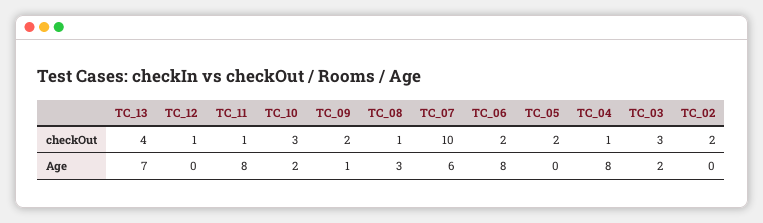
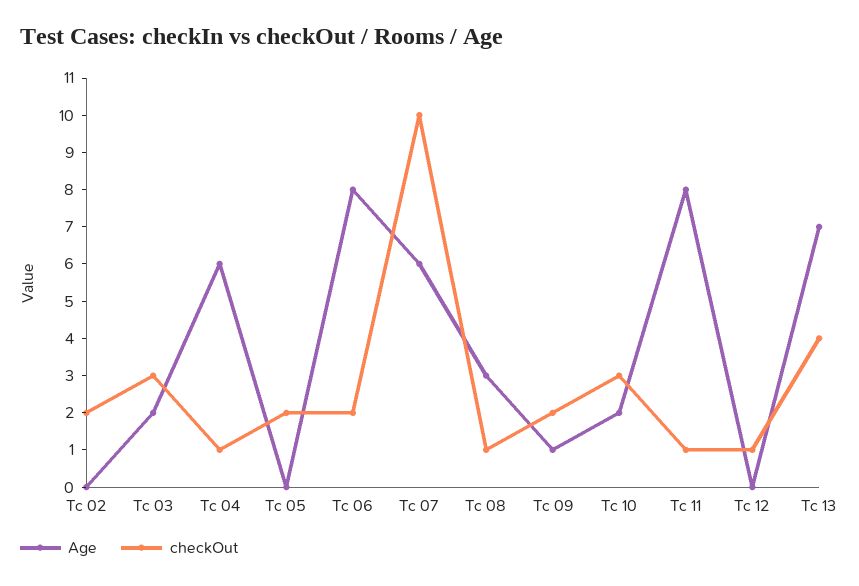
  {
    "checkOut": {
      "TC_13": 4,
      "TC_12": 1,
      "TC_11": 1,
      "TC_10": 3,
      "TC_09": 2,
      "TC_08": 1,
      "TC_07": 10,
      "TC_06": 2,
      "TC_05": 2,
      "TC_04": 1,
      "TC_03": 3,
      "TC_02": 2
    },
    "Age": {
      "TC_13": 7,
      "TC_12": 0,
      "TC_11": 8,
      "TC_10": 2,
      "TC_09": 1,
      "TC_08": 3,
      "TC_07": 6,
      "TC_06": 8,
      "TC_05": 0,
-     "TC_04": 8,
+     "TC_04": 6,
      "TC_03": 2,
      "TC_02": 0
    }
  }

